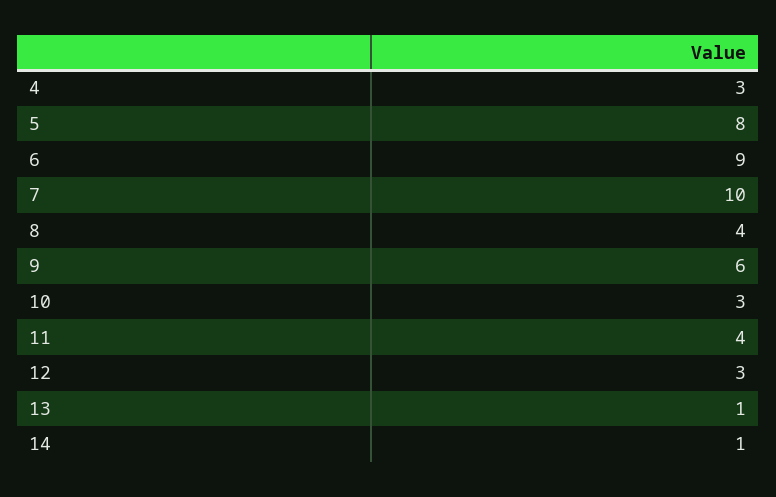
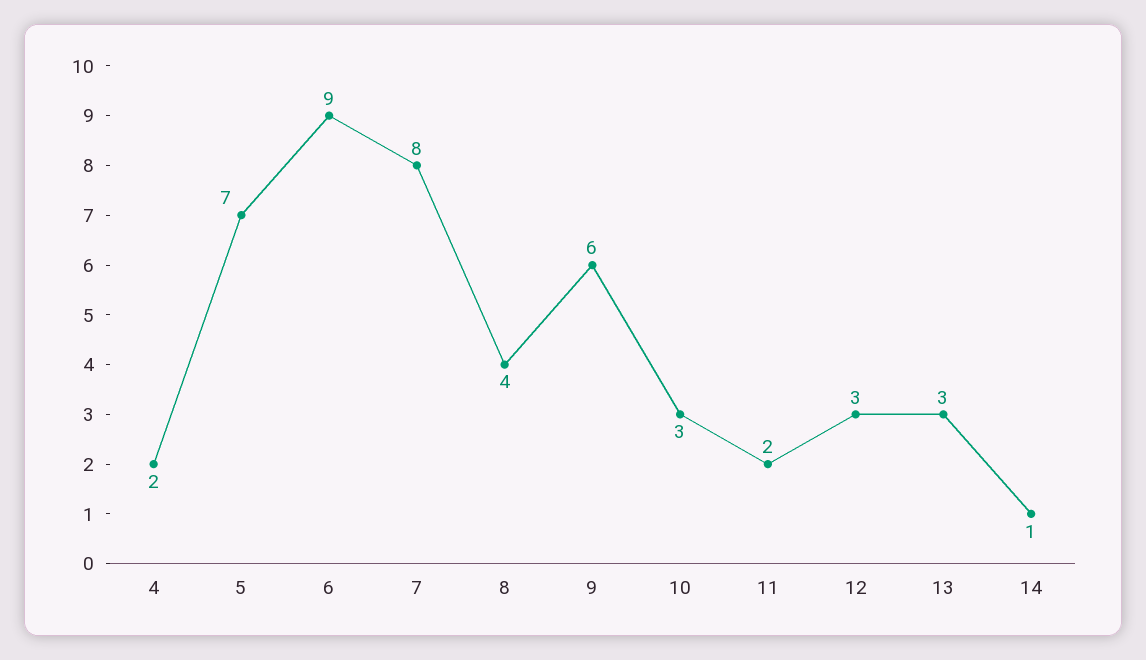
  {
-   "4": 3,
+   "4": 2,
-   "5": 8,
+   "5": 7,
    "6": 9,
-   "7": 10,
+   "7": 8,
    "8": 4,
    "9": 6,
    "10": 3,
-   "11": 4,
+   "11": 2,
    "12": 3,
-   "13": 1,
+   "13": 3,
    "14": 1
  }

